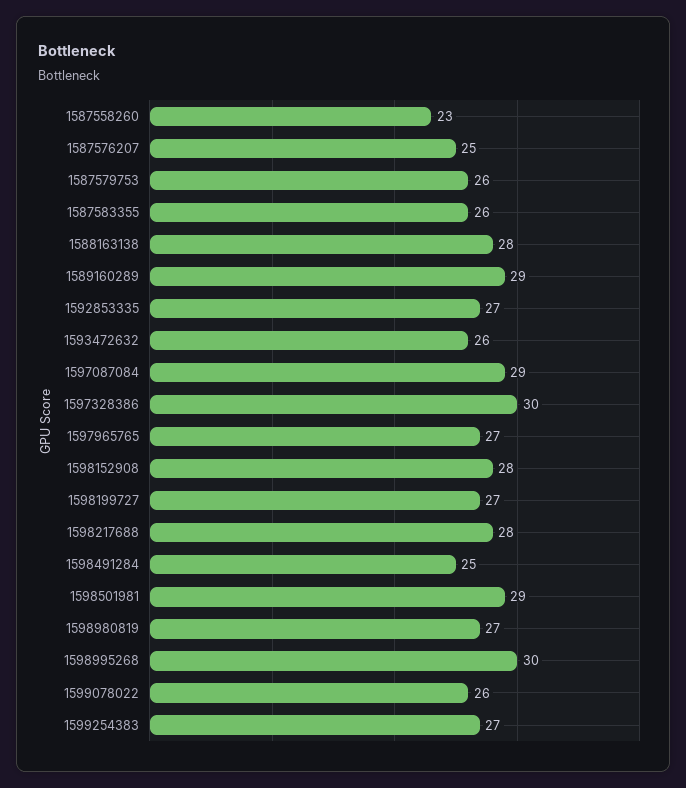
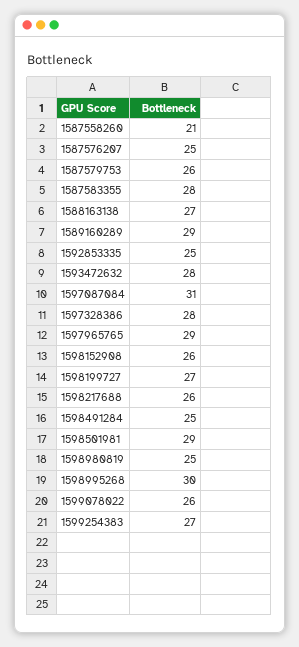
  {
-   "1587558260": 23,
+   "1587558260": 21,
    "1587576207": 25,
    "1587579753": 26,
-   "1587583355": 26,
+   "1587583355": 28,
-   "1588163138": 28,
+   "1588163138": 27,
    "1589160289": 29,
-   "1592853335": 27,
+   "1592853335": 25,
-   "1593472632": 26,
+   "1593472632": 28,
-   "1597087084": 29,
+   "1597087084": 31,
-   "1597328386": 30,
+   "1597328386": 28,
-   "1597965765": 27,
+   "1597965765": 29,
-   "1598152908": 28,
+   "1598152908": 26,
    "1598199727": 27,
-   "1598217688": 28,
+   "1598217688": 26,
    "1598491284": 25,
    "1598501981": 29,
-   "1598980819": 27,
+   "1598980819": 25,
    "1598995268": 30,
    "1599078022": 26,
    "1599254383": 27
  }

